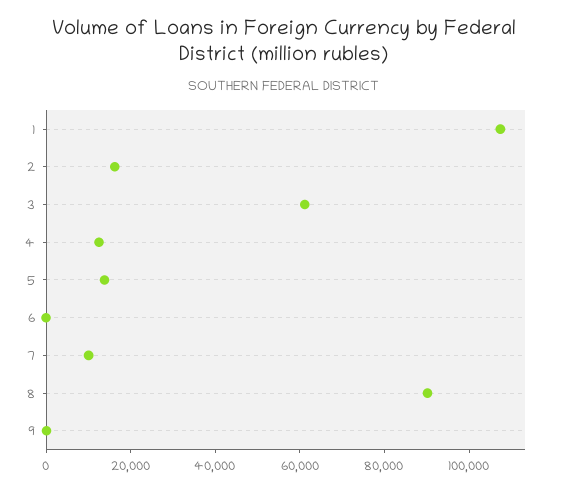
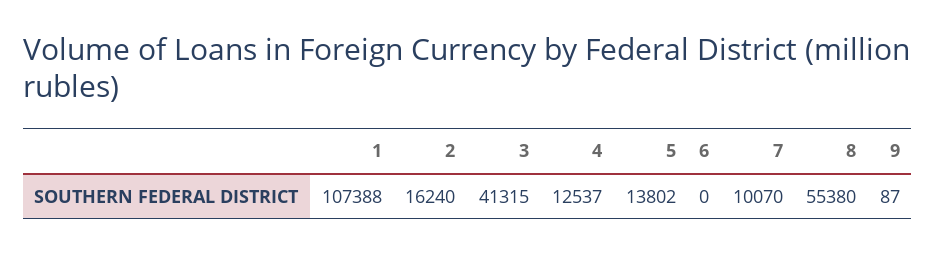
  {
    "1": 107388,
    "2": 16240,
-   "3": 60000,
+   "3": 41315,
    "4": 12537,
    "5": 13802,
    "6": 0,
    "7": 10070,
-   "8": 90000,
+   "8": 55380,
    "9": 87
  }

